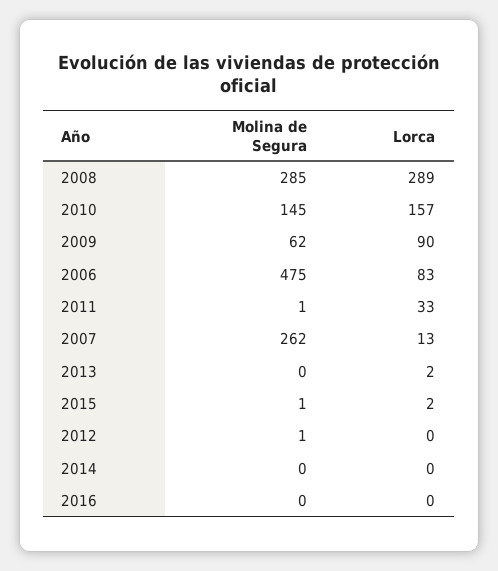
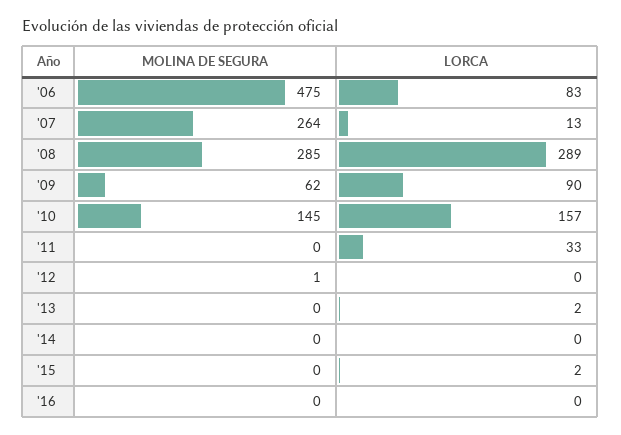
  {
    "Molina de Segura": {
      "2008": 285,
      "2010": 145,
      "2009": 62,
      "2006": 475,
-     "2011": 1,
+     "2011": 0,
-     "2007": 262,
+     "2007": 264,
      "2013": 0,
-     "2015": 1,
+     "2015": 0,
      "2012": 1,
      "2014": 0,
      "2016": 0
    },
    "Lorca": {
      "2008": 289,
      "2010": 157,
      "2009": 90,
      "2006": 83,
      "2011": 33,
      "2007": 13,
      "2013": 2,
      "2015": 2,
      "2012": 0,
      "2014": 0,
      "2016": 0
    }
  }

